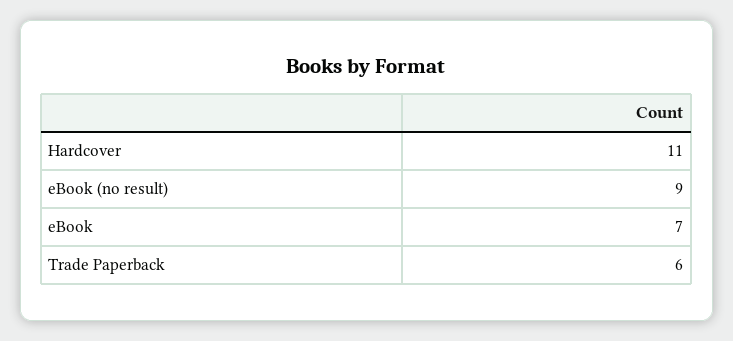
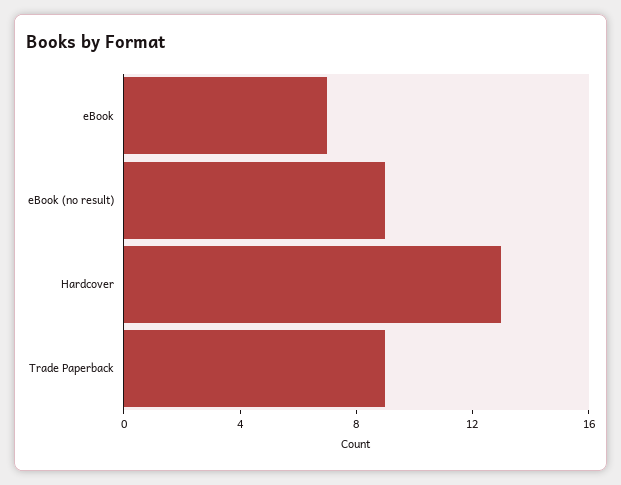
  {
-   "Hardcover": 11,
+   "Hardcover": 13,
    "eBook (no result)": 9,
    "eBook": 7,
-   "Trade Paperback": 6
+   "Trade Paperback": 9
  }

